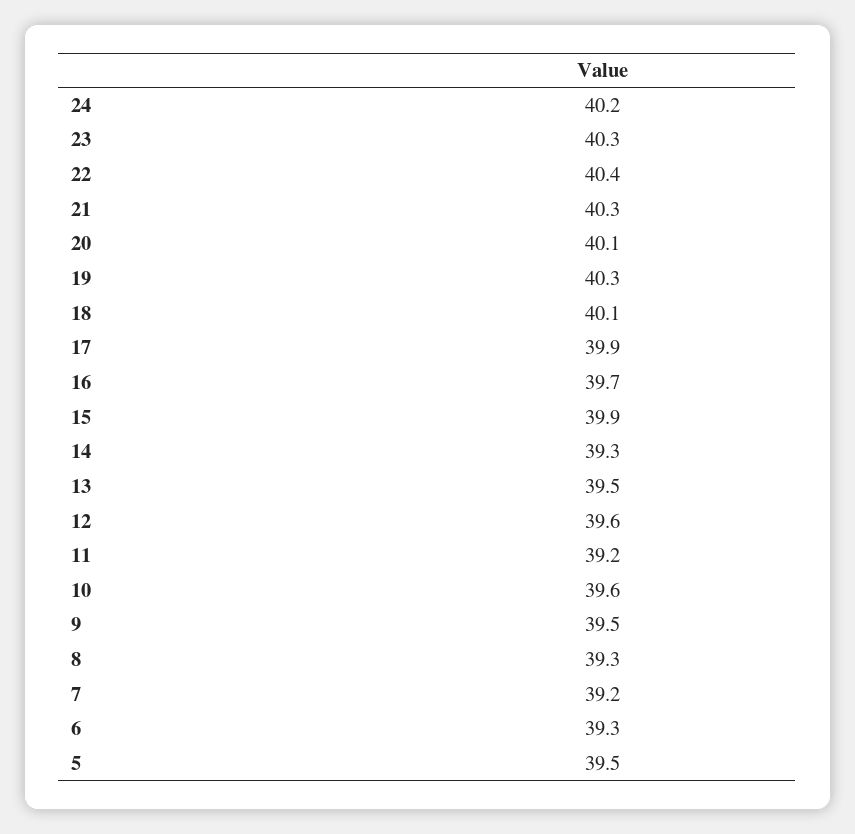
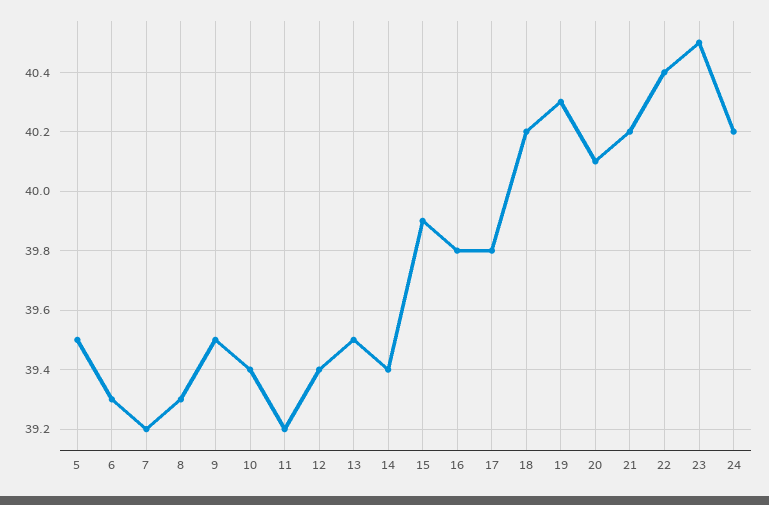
  {
    "24": 40.2,
-   "23": 40.3,
+   "23": 40.5,
    "22": 40.4,
-   "21": 40.3,
+   "21": 40.2,
    "20": 40.1,
    "19": 40.3,
-   "18": 40.1,
+   "18": 40.2,
-   "17": 39.9,
+   "17": 39.8,
-   "16": 39.7,
+   "16": 39.8,
    "15": 39.9,
-   "14": 39.3,
+   "14": 39.4,
    "13": 39.5,
-   "12": 39.6,
+   "12": 39.4,
    "11": 39.2,
-   "10": 39.6,
+   "10": 39.4,
    "9": 39.5,
    "8": 39.3,
    "7": 39.2,
    "6": 39.3,
    "5": 39.5
  }

